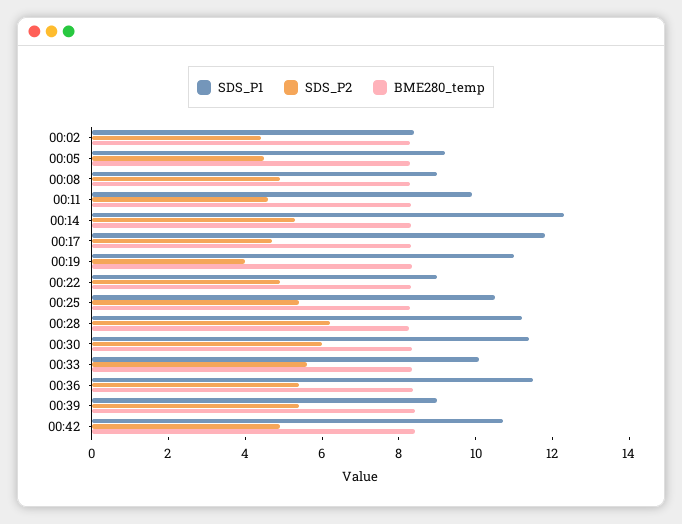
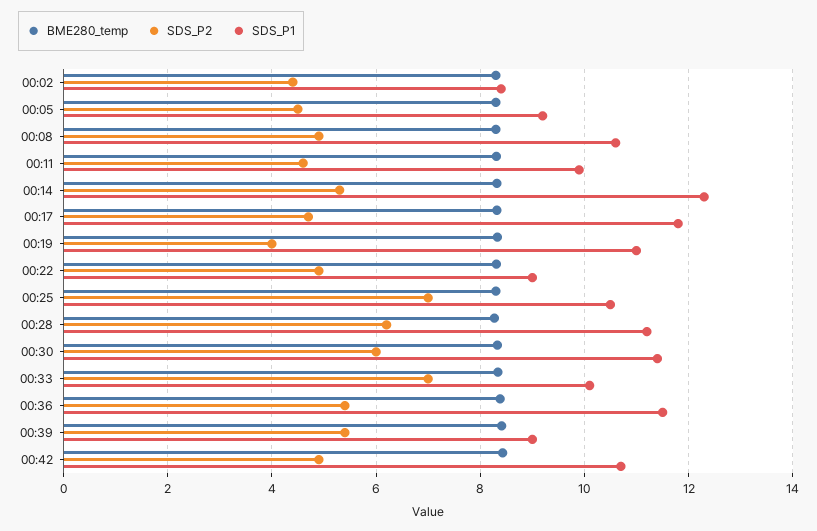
  {
    "SDS_P1": {
      "00:02": 8.4,
      "00:05": 9.2,
-     "00:08": 9,
+     "00:08": 10.6,
      "00:11": 10,
      "00:14": 12.4,
      "00:17": 11.8,
      "00:19": 11,
      "00:22": 9,
      "00:25": 10.6,
      "00:28": 11.2,
      "00:30": 11.4,
      "00:33": 10.2,
      "00:36": 11.6,
      "00:39": 9,
      "00:42": 10.8
    },
    "SDS_P2": {
      "00:02": 4.4,
      "00:05": 4.6,
      "00:08": 5,
      "00:11": 4.6,
      "00:14": 5.4,
      "00:17": 4.8,
      "00:19": 4,
      "00:22": 5,
-     "00:25": 5.5,
+     "00:25": 7,
      "00:28": 6.2,
      "00:30": 6,
-     "00:33": 5.5,
+     "00:33": 7,
      "00:36": 5.4,
      "00:39": 5.4,
      "00:42": 5
    },
    "BME280_temp": {
      "00:02": 8.4,
      "00:05": 8.4,
      "00:08": 8.4,
      "00:11": 8.4,
      "00:14": 8.4,
      "00:17": 8.4,
      "00:19": 8.4,
      "00:22": 8.4,
      "00:25": 8.4,
      "00:28": 8.2,
      "00:30": 8.4,
      "00:33": 8.4,
      "00:36": 8.4,
      "00:39": 8.4,
      "00:42": 8.4
    }
  }

